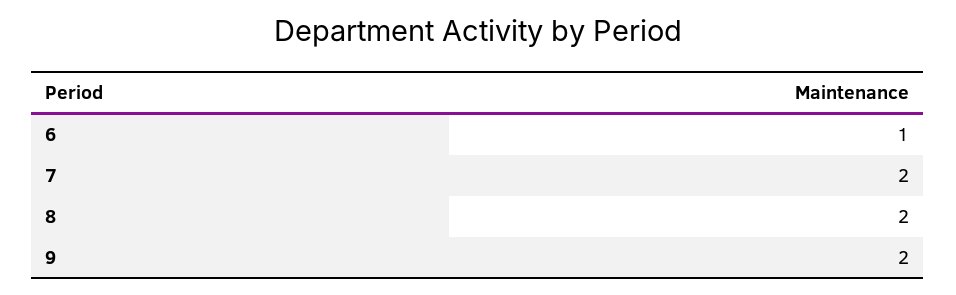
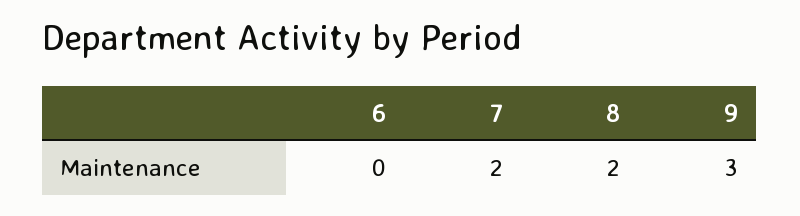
  {
-   "6": 1,
+   "6": 0,
    "7": 2,
    "8": 2,
-   "9": 2
+   "9": 3
  }

